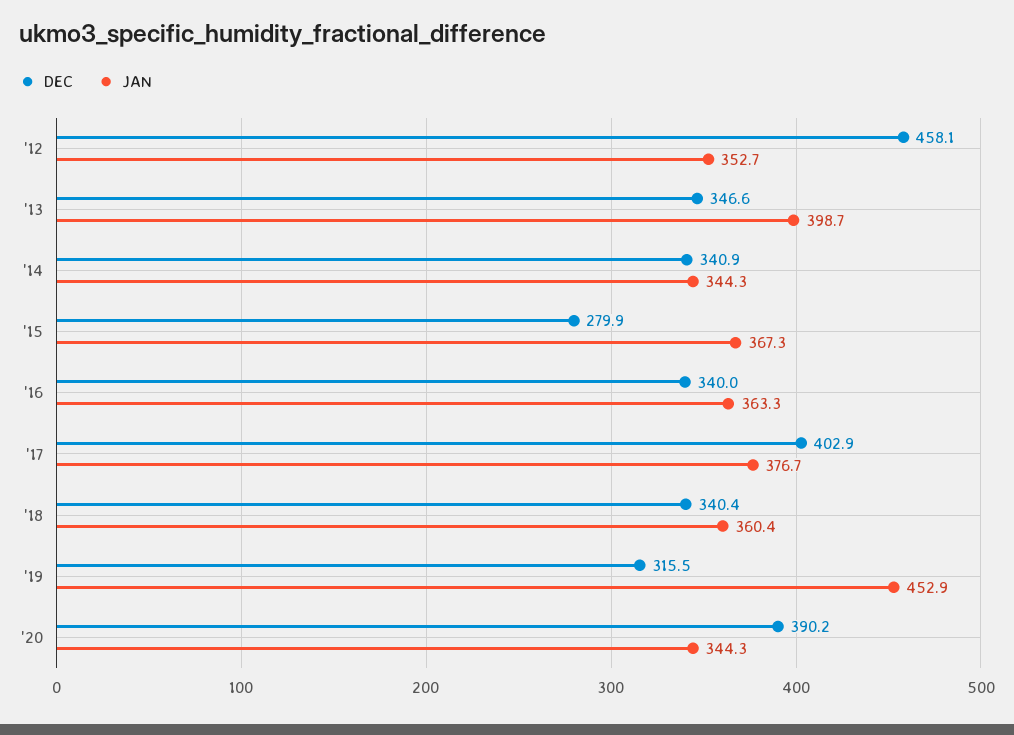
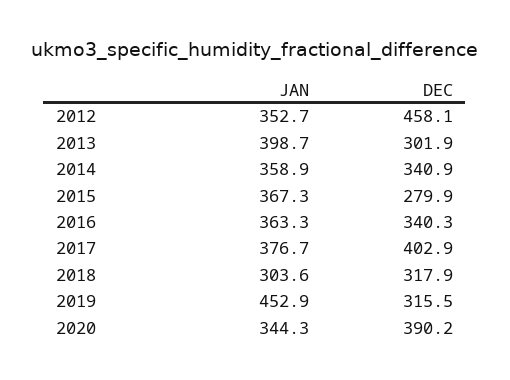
  {
    "DEC": {
      "'12": 458.1,
-     "'13": 346.6,
+     "'13": 301.9,
      "'14": 340.9,
      "'15": 279.9,
-     "'16": 340,
+     "'16": 340.3,
      "'17": 402.9,
-     "'18": 340.4,
+     "'18": 317.9,
      "'19": 315.5,
      "'20": 390.2
    },
    "JAN": {
      "'12": 352.7,
      "'13": 398.7,
-     "'14": 344.3,
+     "'14": 358.9,
      "'15": 367.3,
      "'16": 363.3,
      "'17": 376.7,
-     "'18": 360.4,
+     "'18": 303.6,
      "'19": 452.9,
      "'20": 344.3
    }
  }

